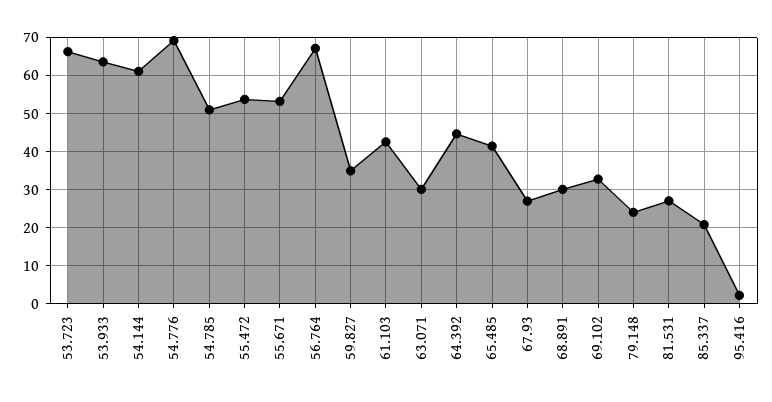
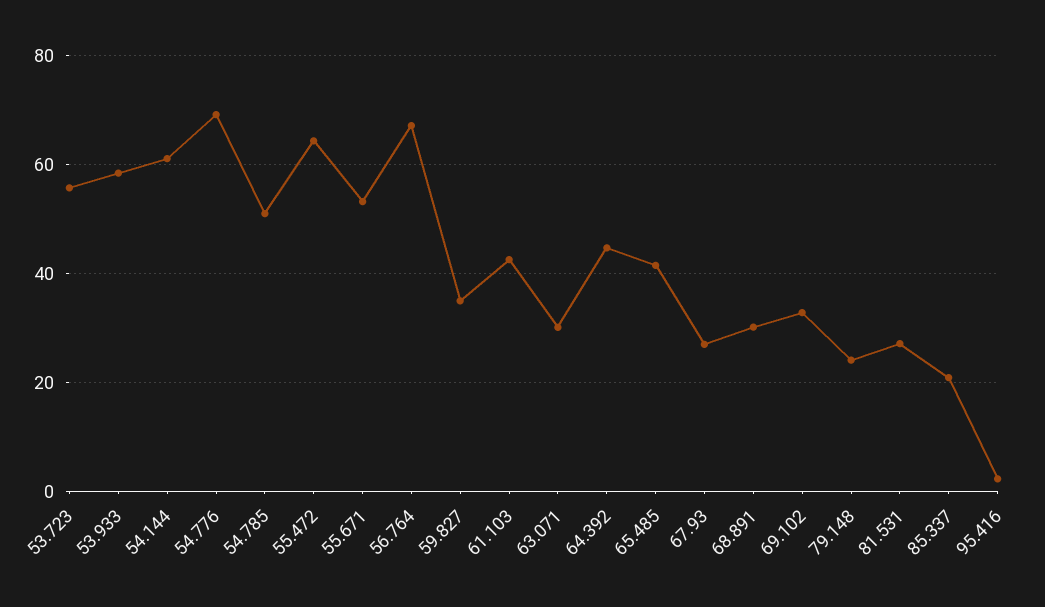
  {
-   "53.723": 66,
+   "53.723": 56,
-   "53.933": 64,
+   "53.933": 58,
    "54.144": 62,
    "54.776": 70,
    "54.785": 52,
-   "55.472": 54,
+   "55.472": 64,
    "55.671": 54,
    "56.764": 68,
    "59.827": 34,
    "61.103": 42,
    "63.071": 30,
    "64.392": 44,
    "65.485": 42,
    "67.93": 26,
    "68.891": 30,
    "69.102": 32,
    "79.148": 24,
    "81.531": 28,
    "85.337": 20,
    "95.416": 2
  }

